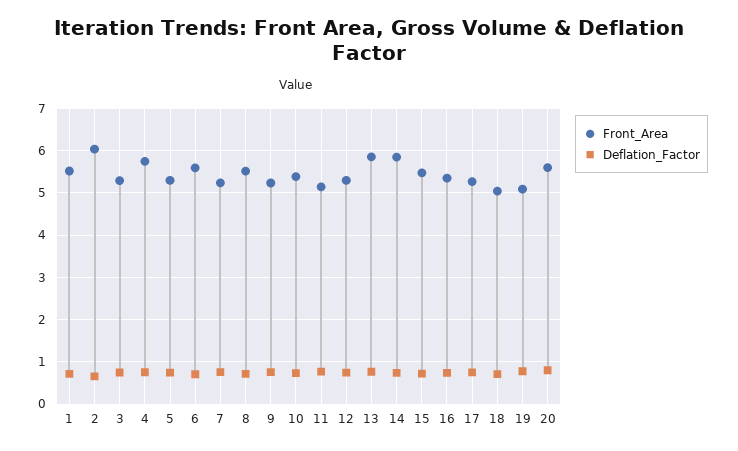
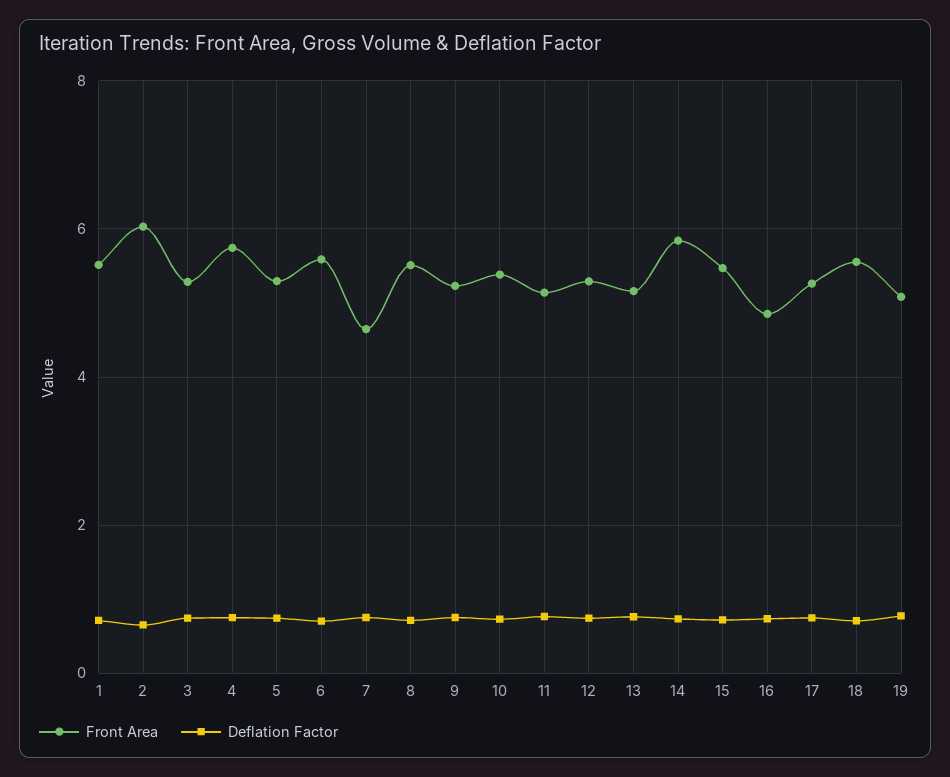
  {
    "Front_Area": {
      "1": 5.6,
      "2": 6,
      "3": 5.2,
      "4": 5.8,
      "5": 5.2,
      "6": 5.6,
-     "7": 5.2,
+     "7": 4.6,
      "8": 5.6,
      "9": 5.2,
      "10": 5.4,
      "11": 5.2,
      "12": 5.2,
-     "13": 5.8,
+     "13": 5.2,
      "14": 5.8,
      "15": 5.4,
-     "16": 5.4,
+     "16": 4.8,
      "17": 5.2,
-     "18": 5,
+     "18": 5.6,
-     "19": 5,
+     "19": 5
-     "20": 5.6
    },
    "Deflation_Factor": {
      "1": 0.8,
      "2": 0.6,
      "3": 0.8,
      "4": 0.8,
      "5": 0.8,
      "6": 0.8,
      "7": 0.8,
      "8": 0.8,
      "9": 0.8,
      "10": 0.8,
      "11": 0.8,
      "12": 0.8,
      "13": 0.8,
      "14": 0.8,
      "15": 0.8,
      "16": 0.8,
      "17": 0.8,
      "18": 0.8,
-     "19": 0.8,
+     "19": 0.8
-     "20": 0.8
    }
  }

